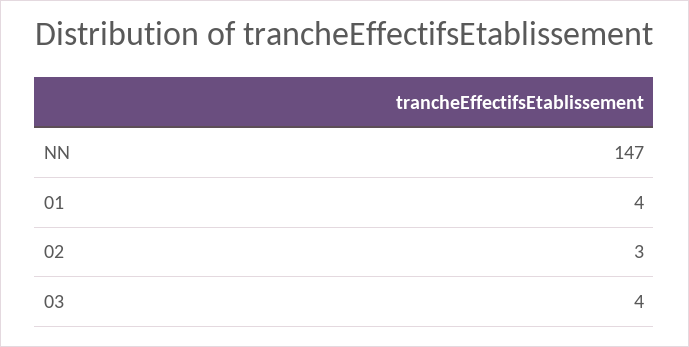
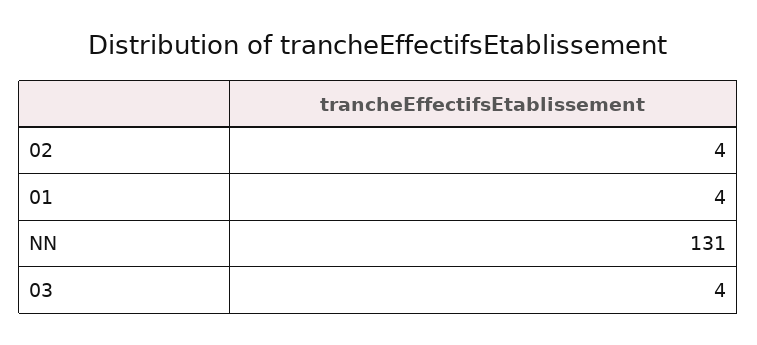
  {
-   "NN": 147,
+   "NN": 131,
    "01": 4,
-   "02": 3,
+   "02": 4,
    "03": 4
  }

